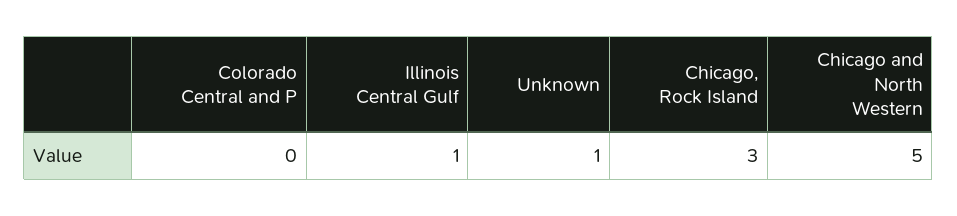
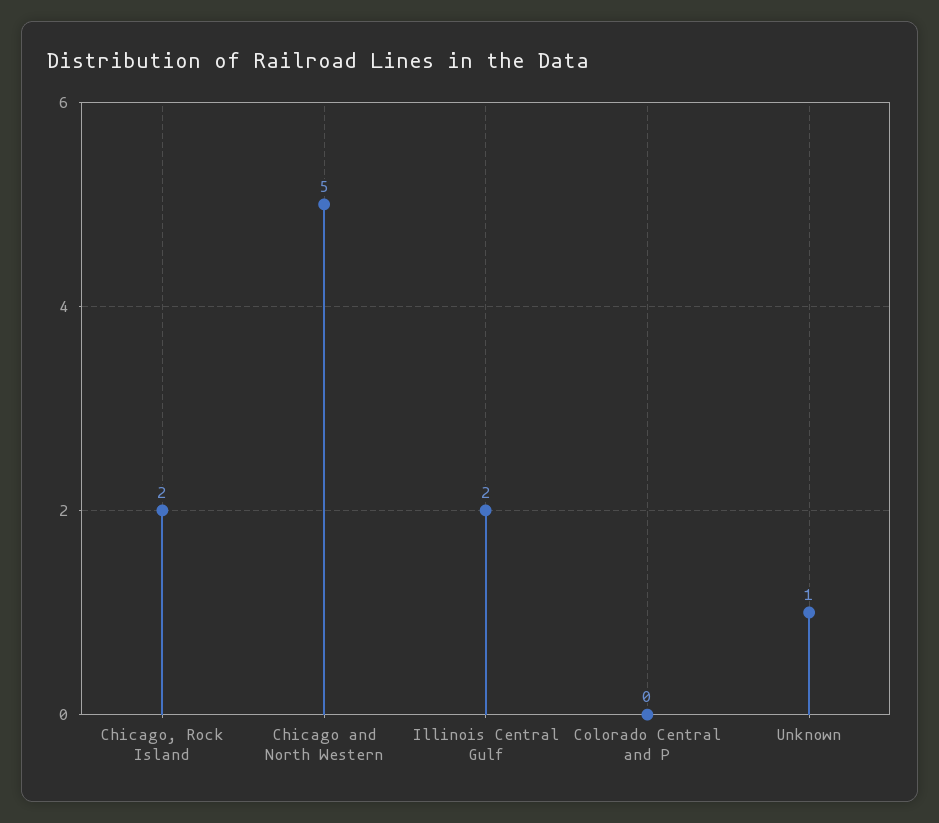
  {
    "Colorado Central and P": 0,
-   "Illinois Central Gulf": 1,
+   "Illinois Central Gulf": 2,
    "Unknown": 1,
-   "Chicago, Rock Island": 3,
+   "Chicago, Rock Island": 2,
    "Chicago and North Western": 5
  }

